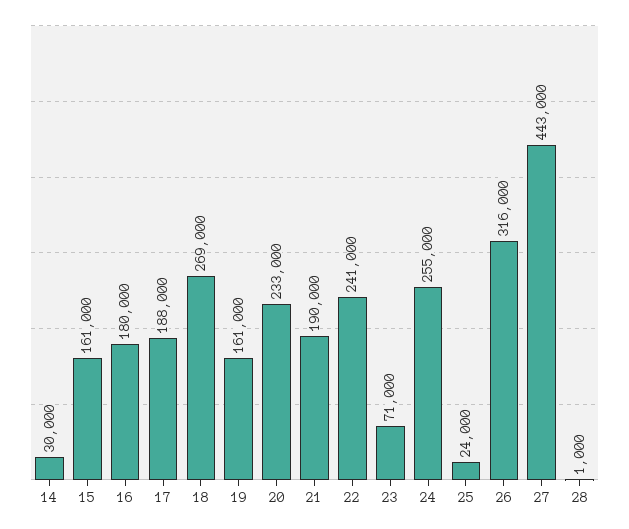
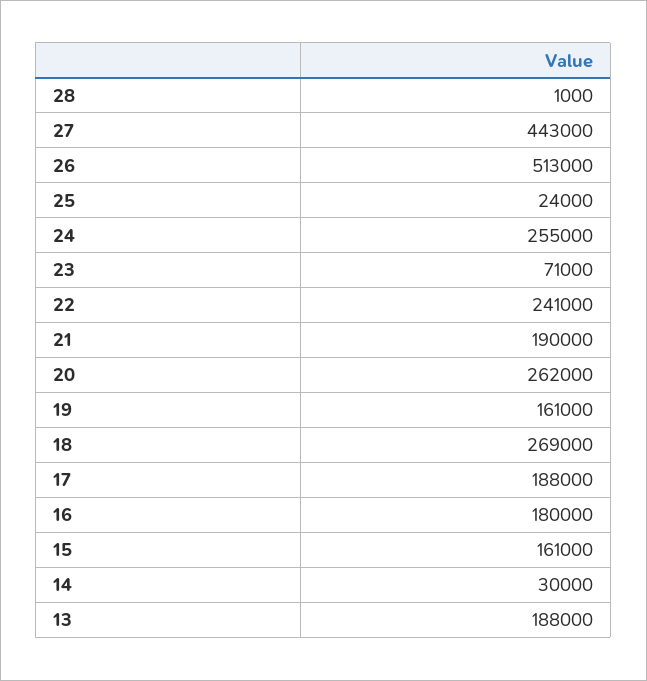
  {
    "14": 30000,
    "15": 161000,
    "16": 180000,
    "17": 188000,
    "18": 269000,
    "19": 161000,
-   "20": 233000,
+   "20": 262000,
    "21": 190000,
    "22": 241000,
    "23": 71000,
    "24": 255000,
    "25": 24000,
-   "26": 316000,
+   "26": 513000,
    "27": 443000,
-   "28": 1000
+   "28": 1000,
+   "13": 188000
  }

